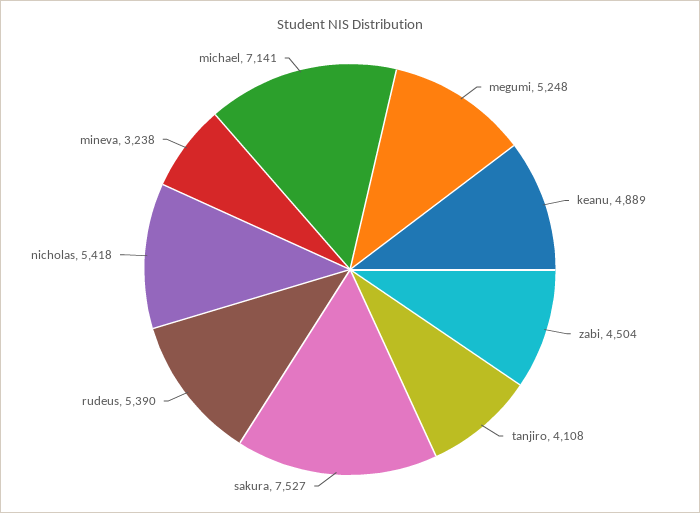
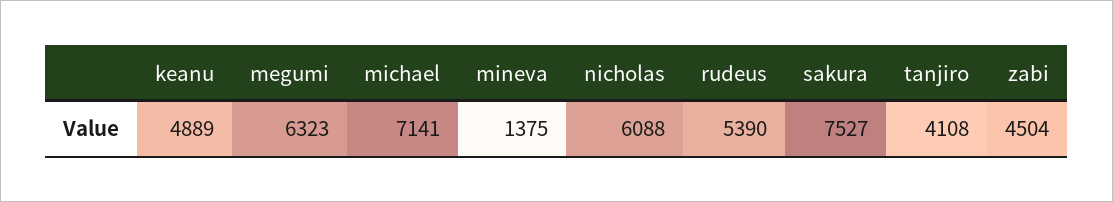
  {
-   "megumi": 5248,
+   "megumi": 6323,
    "keanu": 4889,
    "zabi": 4504,
    "tanjiro": 4108,
    "sakura": 7527,
    "rudeus": 5390,
-   "nicholas": 5418,
+   "nicholas": 6088,
-   "mineva": 3238,
+   "mineva": 1375,
    "michael": 7141
  }

